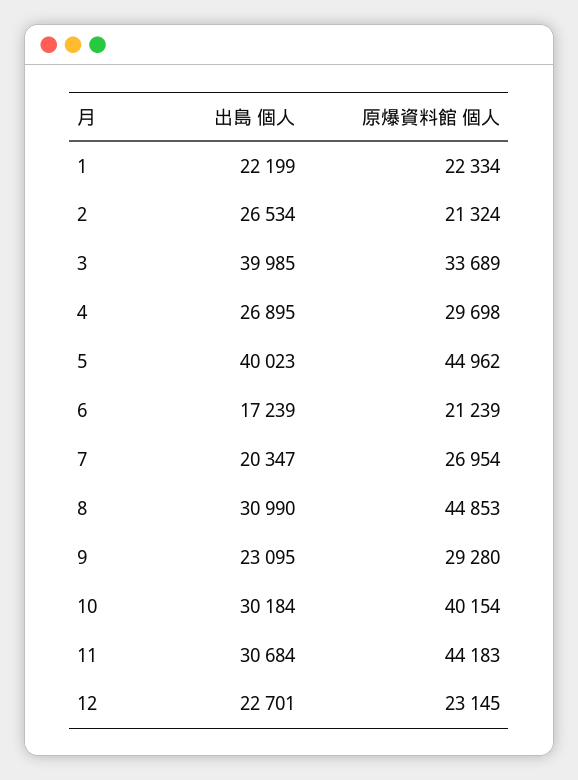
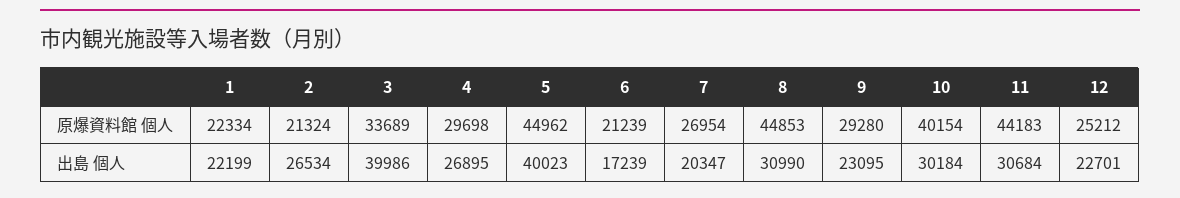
  {
    "出島 個人": {
      "1": 22199,
      "2": 26534,
-     "3": 39985,
+     "3": 39986,
      "4": 26895,
      "5": 40023,
      "6": 17239,
      "7": 20347,
      "8": 30990,
      "9": 23095,
      "10": 30184,
      "11": 30684,
      "12": 22701
    },
    "原爆資料館 個人": {
      "1": 22334,
      "2": 21324,
      "3": 33689,
      "4": 29698,
      "5": 44962,
      "6": 21239,
      "7": 26954,
      "8": 44853,
      "9": 29280,
      "10": 40154,
      "11": 44183,
-     "12": 23145
+     "12": 25212
    }
  }

